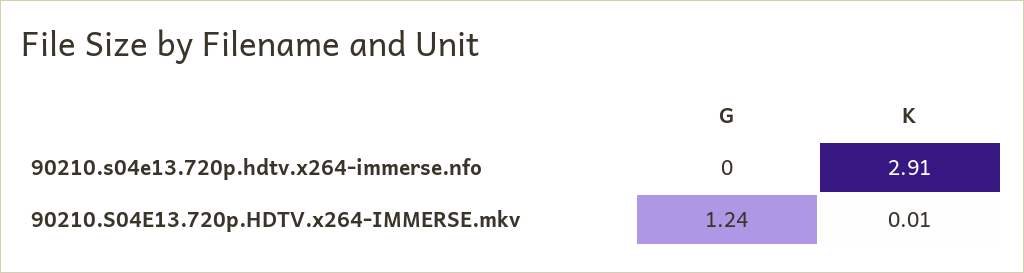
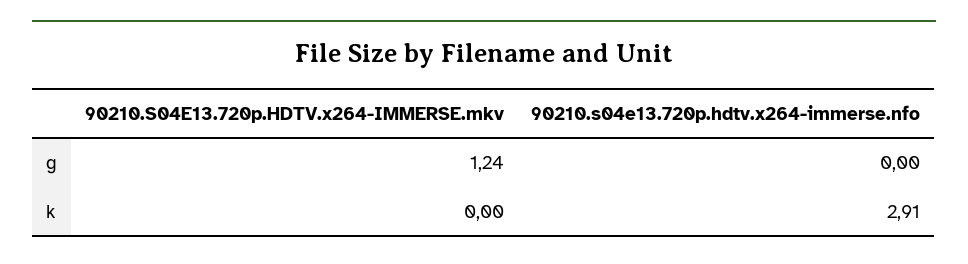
  {
    "G": {
      "90210.s04e13.720p.hdtv.x264-immerse.nfo": 0,
      "90210.S04E13.720p.HDTV.x264-IMMERSE.mkv": 1.24
    },
    "K": {
      "90210.s04e13.720p.hdtv.x264-immerse.nfo": 2.91,
-     "90210.S04E13.720p.HDTV.x264-IMMERSE.mkv": 0.01
+     "90210.S04E13.720p.HDTV.x264-IMMERSE.mkv": 0
    }
  }

